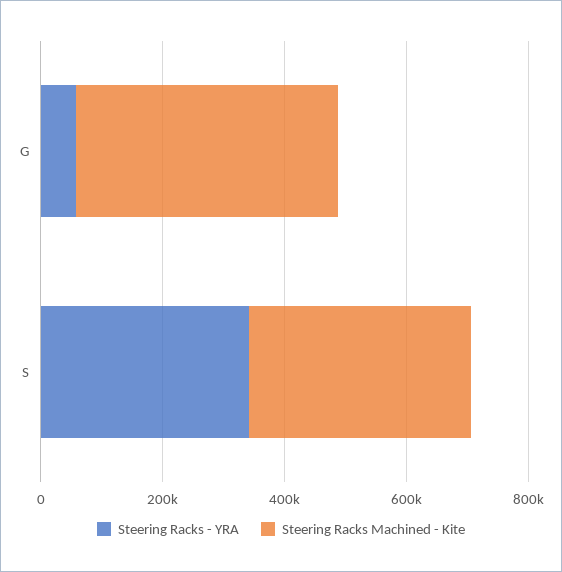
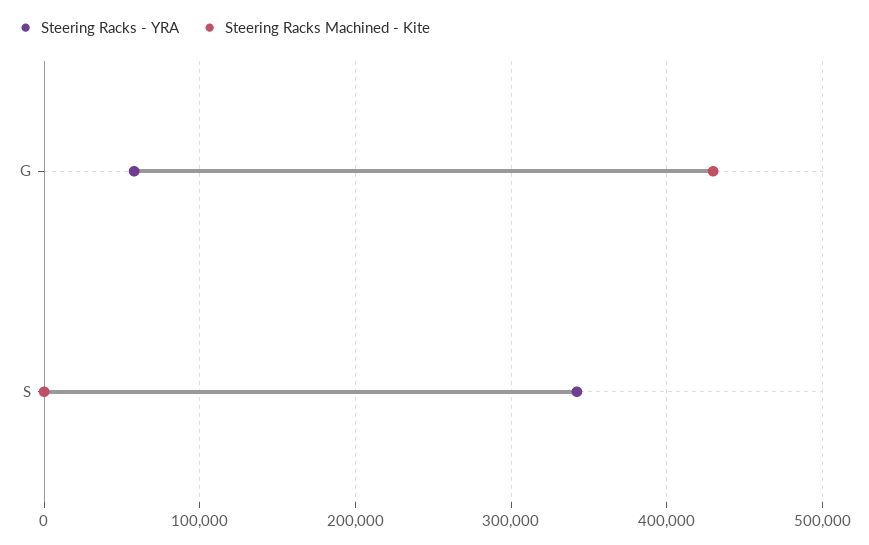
  {
    "Steering Racks - YRA": {
      "G": 60000,
      "S": 340000
    },
    "Steering Racks Machined - Kite": {
      "G": 430000,
-     "S": 350000
+     "S": 0
    }
  }

